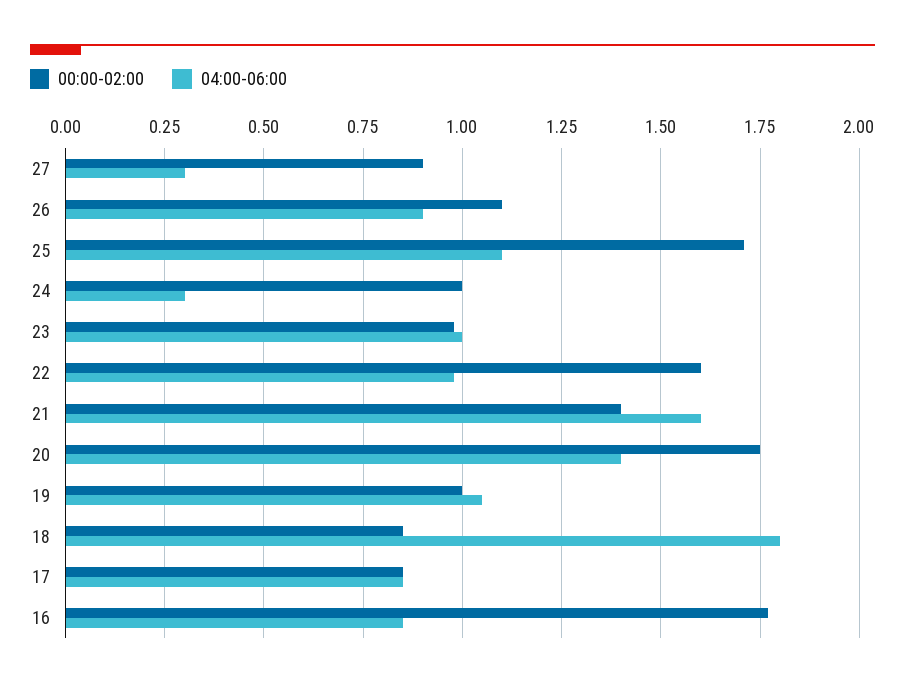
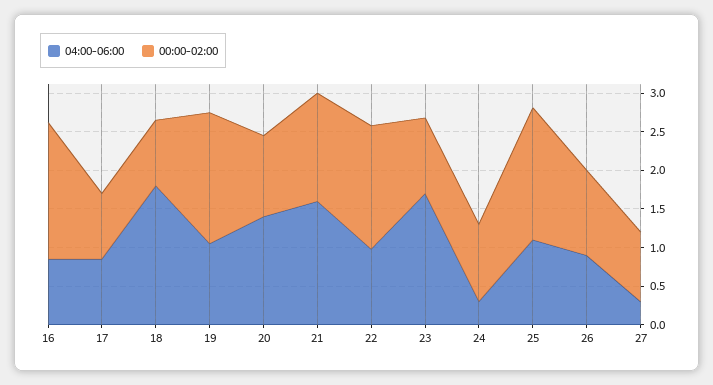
  {
    "00:00-02:00": {
      "27": 0.9,
      "26": 1.1,
      "25": 1.7,
      "24": 1,
      "23": 1,
      "22": 1.6,
      "21": 1.4,
-     "20": 1.75,
+     "20": 1,
-     "19": 1,
+     "19": 1.75,
      "18": 0.85,
      "17": 0.85,
      "16": 1.75
    },
    "04:00-06:00": {
      "27": 0.3,
      "26": 0.9,
      "25": 1.1,
      "24": 0.3,
-     "23": 1,
+     "23": 1.75,
      "22": 1,
      "21": 1.6,
      "20": 1.4,
      "19": 1.05,
      "18": 1.8,
      "17": 0.85,
      "16": 0.85
    }
  }

